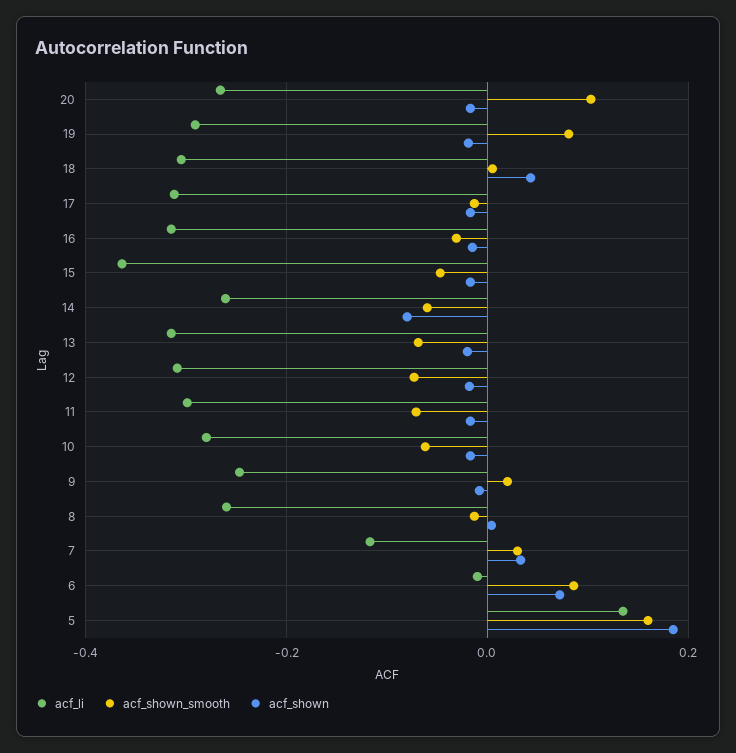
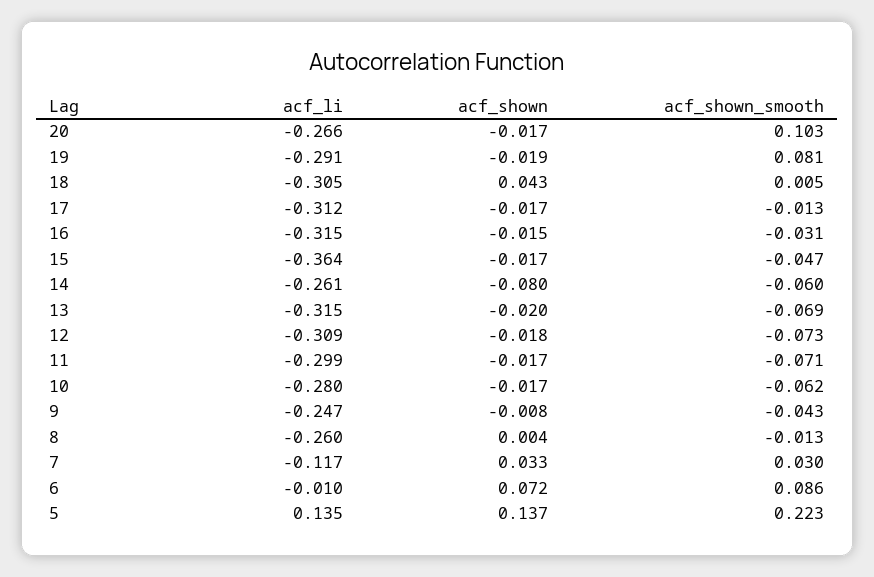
  {
    "acf_li": {
      "20": -0.266,
      "19": -0.291,
      "18": -0.305,
      "17": -0.312,
      "16": -0.315,
      "15": -0.364,
      "14": -0.261,
      "13": -0.315,
      "12": -0.309,
      "11": -0.299,
      "10": -0.28,
      "9": -0.247,
      "8": -0.26,
      "7": -0.117,
      "6": -0.01,
      "5": 0.135
    },
    "acf_shown_smooth": {
      "20": 0.103,
      "19": 0.081,
      "18": 0.005,
      "17": -0.013,
      "16": -0.031,
      "15": -0.047,
      "14": -0.06,
      "13": -0.069,
      "12": -0.073,
      "11": -0.071,
      "10": -0.062,
-     "9": 0.02,
+     "9": -0.043,
      "8": -0.013,
      "7": 0.03,
      "6": 0.086,
-     "5": 0.16
+     "5": 0.223
    },
    "acf_shown": {
      "20": -0.017,
      "19": -0.019,
      "18": 0.043,
      "17": -0.017,
      "16": -0.015,
      "15": -0.017,
      "14": -0.08,
      "13": -0.02,
      "12": -0.018,
      "11": -0.017,
      "10": -0.017,
      "9": -0.008,
      "8": 0.004,
      "7": 0.033,
      "6": 0.072,
-     "5": 0.18
+     "5": 0.137
    }
  }

